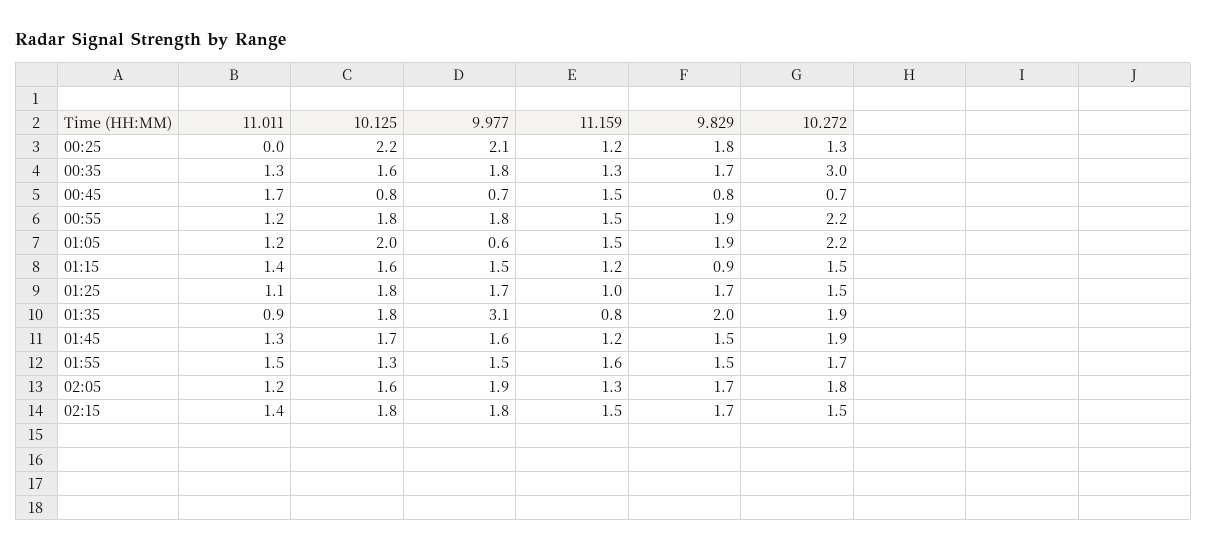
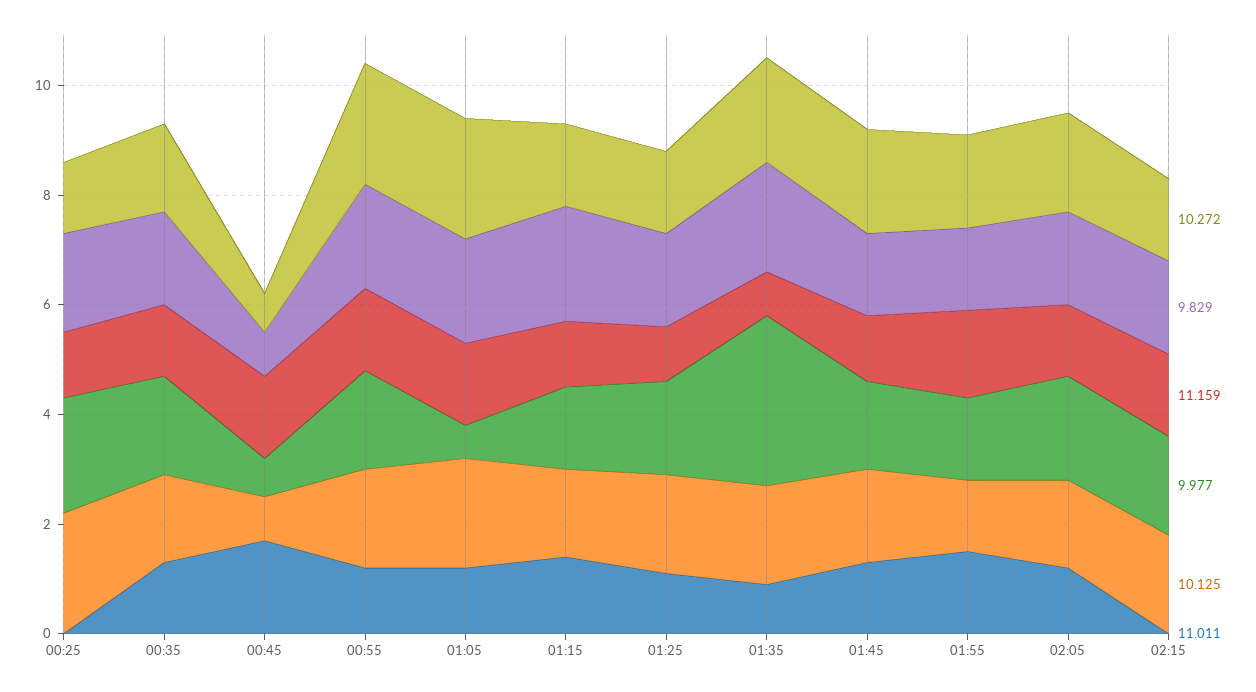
  {
    "11.011": {
      "00:25": 0,
      "00:35": 1.3,
      "00:45": 1.7,
      "00:55": 1.2,
      "01:05": 1.2,
      "01:15": 1.4,
      "01:25": 1.1,
      "01:35": 0.9,
      "01:45": 1.3,
      "01:55": 1.5,
      "02:05": 1.2,
-     "02:15": 1.4
+     "02:15": 0
    },
    "10.125": {
      "00:25": 2.2,
      "00:35": 1.6,
      "00:45": 0.8,
      "00:55": 1.8,
      "01:05": 2,
      "01:15": 1.6,
      "01:25": 1.8,
      "01:35": 1.8,
      "01:45": 1.7,
      "01:55": 1.3,
      "02:05": 1.6,
      "02:15": 1.8
    },
    "9.977": {
      "00:25": 2.1,
      "00:35": 1.8,
      "00:45": 0.7,
      "00:55": 1.8,
      "01:05": 0.6,
      "01:15": 1.5,
      "01:25": 1.7,
      "01:35": 3.1,
      "01:45": 1.6,
      "01:55": 1.5,
      "02:05": 1.9,
      "02:15": 1.8
    },
    "11.159": {
      "00:25": 1.2,
      "00:35": 1.3,
      "00:45": 1.5,
      "00:55": 1.5,
      "01:05": 1.5,
      "01:15": 1.2,
      "01:25": 1,
      "01:35": 0.8,
      "01:45": 1.2,
      "01:55": 1.6,
      "02:05": 1.3,
      "02:15": 1.5
    },
    "9.829": {
      "00:25": 1.8,
      "00:35": 1.7,
      "00:45": 0.8,
      "00:55": 1.9,
      "01:05": 1.9,
-     "01:15": 0.9,
+     "01:15": 2,
      "01:25": 1.7,
      "01:35": 2,
      "01:45": 1.5,
      "01:55": 1.5,
      "02:05": 1.7,
      "02:15": 1.7
    },
    "10.272": {
      "00:25": 1.3,
-     "00:35": 3,
+     "00:35": 1.5,
      "00:45": 0.7,
      "00:55": 2.2,
      "01:05": 2.2,
      "01:15": 1.5,
      "01:25": 1.5,
      "01:35": 1.9,
      "01:45": 1.9,
      "01:55": 1.7,
      "02:05": 1.8,
      "02:15": 1.5
    }
  }

